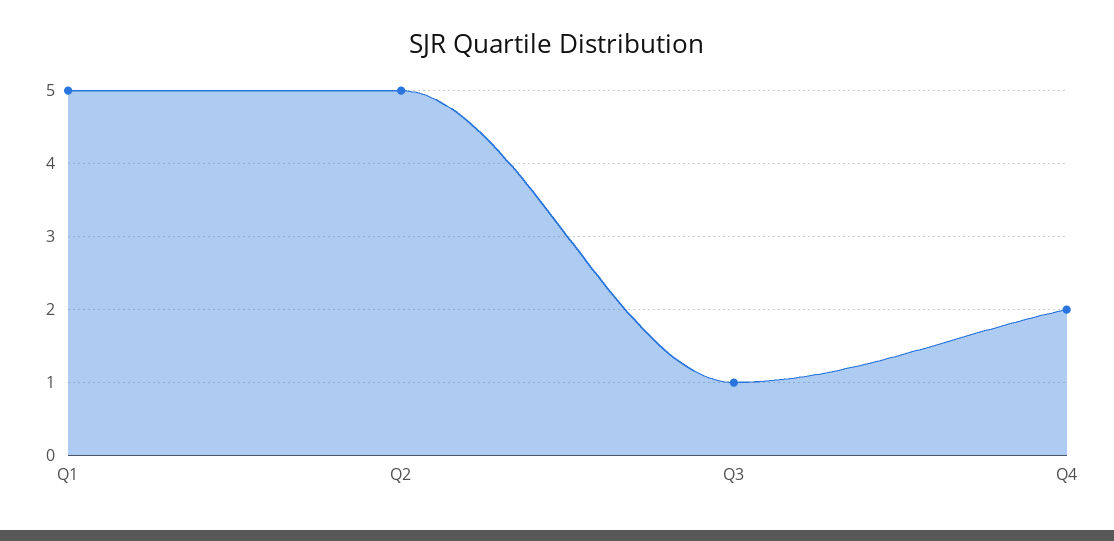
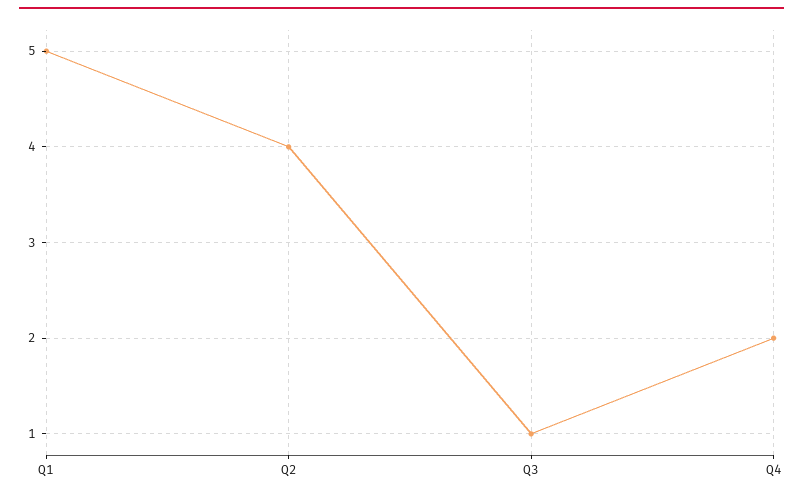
  {
    "Q1": 5,
-   "Q2": 5,
+   "Q2": 4,
    "Q3": 1,
    "Q4": 2
  }

